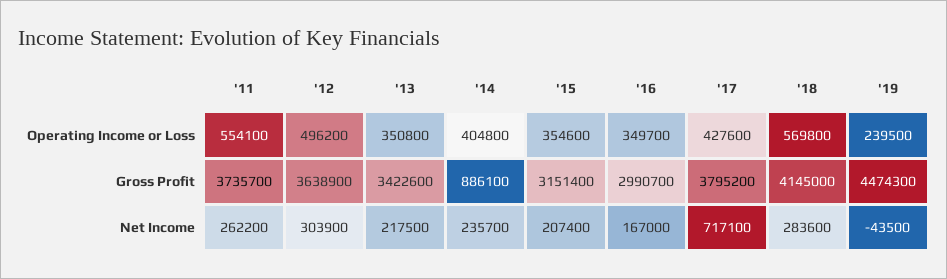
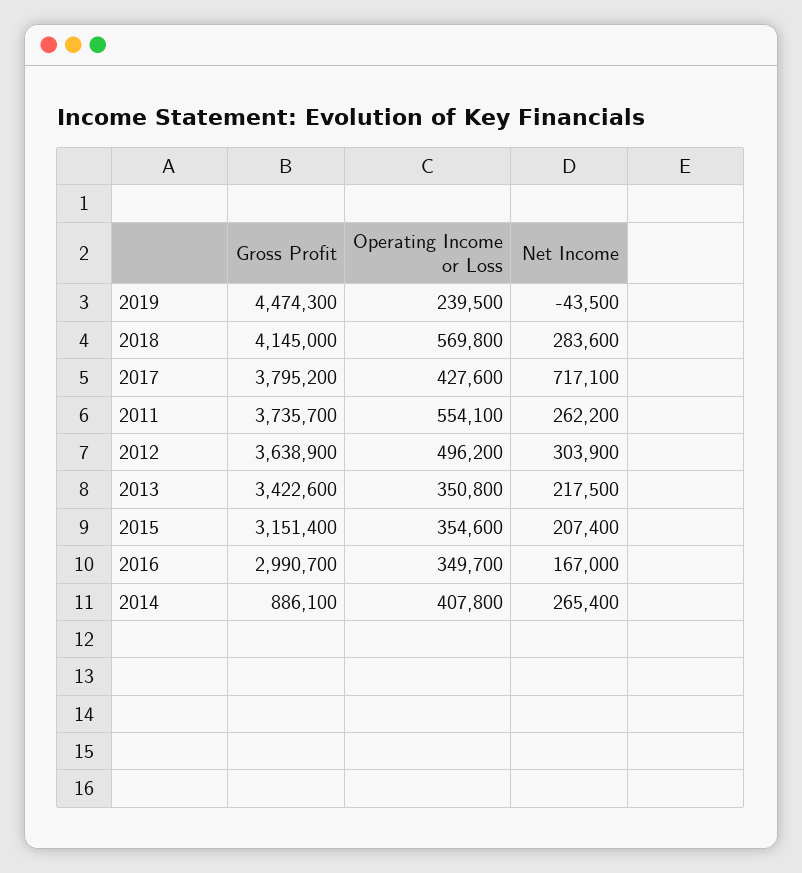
  {
    "'11": {
      "Operating Income or Loss": 554100,
      "Gross Profit": 3735700,
      "Net Income": 262200
    },
    "'12": {
      "Operating Income or Loss": 496200,
      "Gross Profit": 3638900,
      "Net Income": 303900
    },
    "'13": {
      "Operating Income or Loss": 350800,
      "Gross Profit": 3422600,
      "Net Income": 217500
    },
    "'14": {
-     "Operating Income or Loss": 404800,
+     "Operating Income or Loss": 407800,
      "Gross Profit": 886100,
-     "Net Income": 235700
+     "Net Income": 265400
    },
    "'15": {
      "Operating Income or Loss": 354600,
      "Gross Profit": 3151400,
      "Net Income": 207400
    },
    "'16": {
      "Operating Income or Loss": 349700,
      "Gross Profit": 2990700,
      "Net Income": 167000
    },
    "'17": {
      "Operating Income or Loss": 427600,
      "Gross Profit": 3795200,
      "Net Income": 717100
    },
    "'18": {
      "Operating Income or Loss": 569800,
      "Gross Profit": 4145000,
      "Net Income": 283600
    },
    "'19": {
      "Operating Income or Loss": 239500,
      "Gross Profit": 4474300,
      "Net Income": -43500
    }
  }

